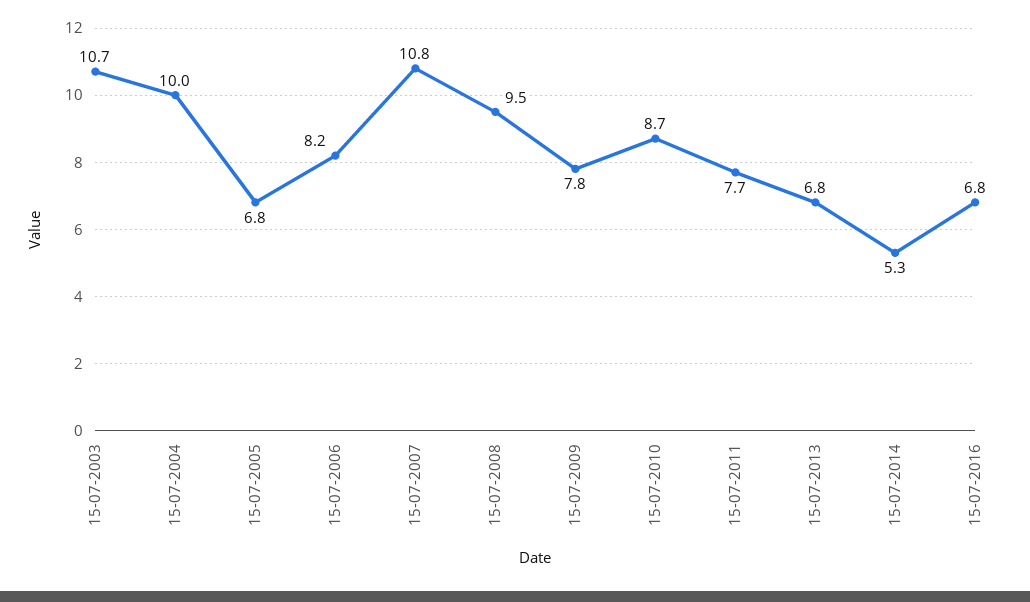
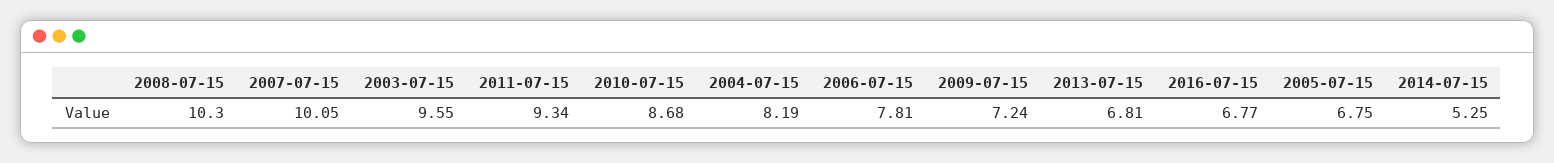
  {
-   "15-07-2003": 10.7,
+   "15-07-2003": 9.55,
-   "15-07-2004": 10,
+   "15-07-2004": 8.19,
    "15-07-2005": 6.75,
-   "15-07-2006": 8.2,
+   "15-07-2006": 7.81,
-   "15-07-2007": 10.8,
+   "15-07-2007": 10.05,
-   "15-07-2008": 9.5,
+   "15-07-2008": 10.3,
-   "15-07-2009": 7.8,
+   "15-07-2009": 7.24,
    "15-07-2010": 8.68,
-   "15-07-2011": 7.7,
+   "15-07-2011": 9.34,
    "15-07-2013": 6.81,
    "15-07-2014": 5.25,
    "15-07-2016": 6.77
  }

